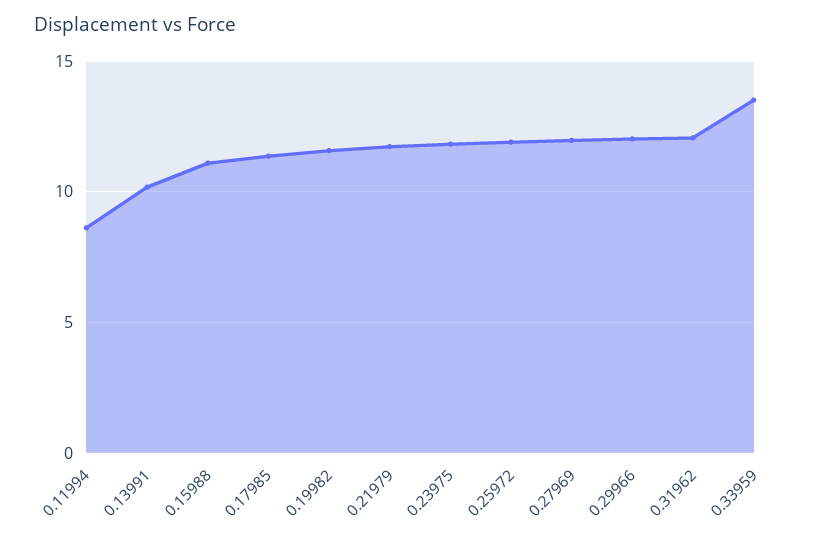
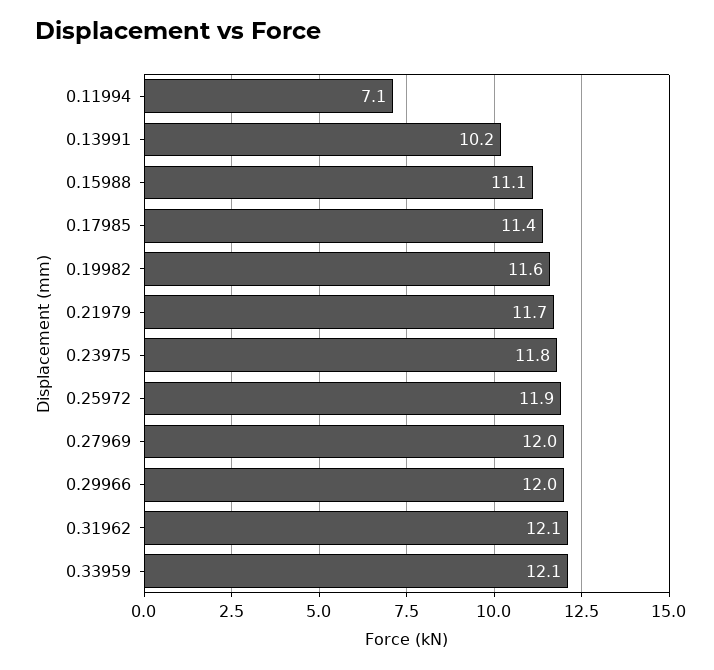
  {
-   "0.11994": 8.5,
+   "0.11994": 7.1,
    "0.13991": 10.2,
    "0.15988": 11.1,
    "0.17985": 11.4,
    "0.19982": 11.6,
    "0.21979": 11.7,
    "0.23975": 11.8,
    "0.25972": 11.9,
    "0.27969": 12,
    "0.29966": 12,
    "0.31962": 12.1,
-   "0.33959": 13.5
+   "0.33959": 12.1
  }

